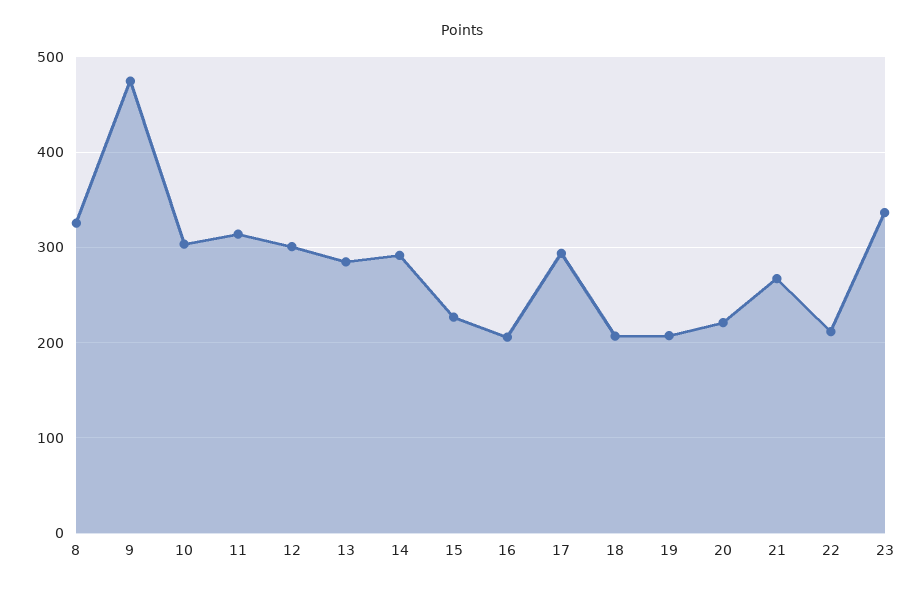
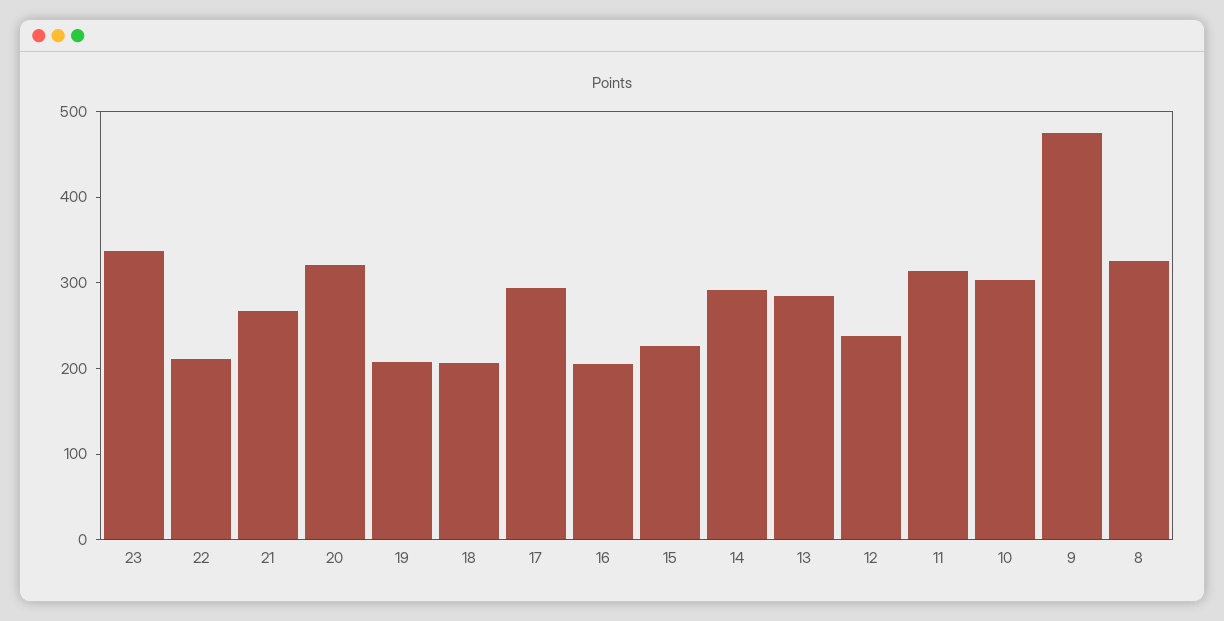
  {
    "8": 330,
    "9": 470,
    "10": 300,
    "11": 310,
-   "12": 300,
+   "12": 240,
    "13": 280,
    "14": 290,
    "15": 230,
    "16": 210,
    "17": 290,
    "18": 210,
    "19": 210,
-   "20": 220,
+   "20": 320,
    "21": 270,
    "22": 210,
    "23": 340
  }

